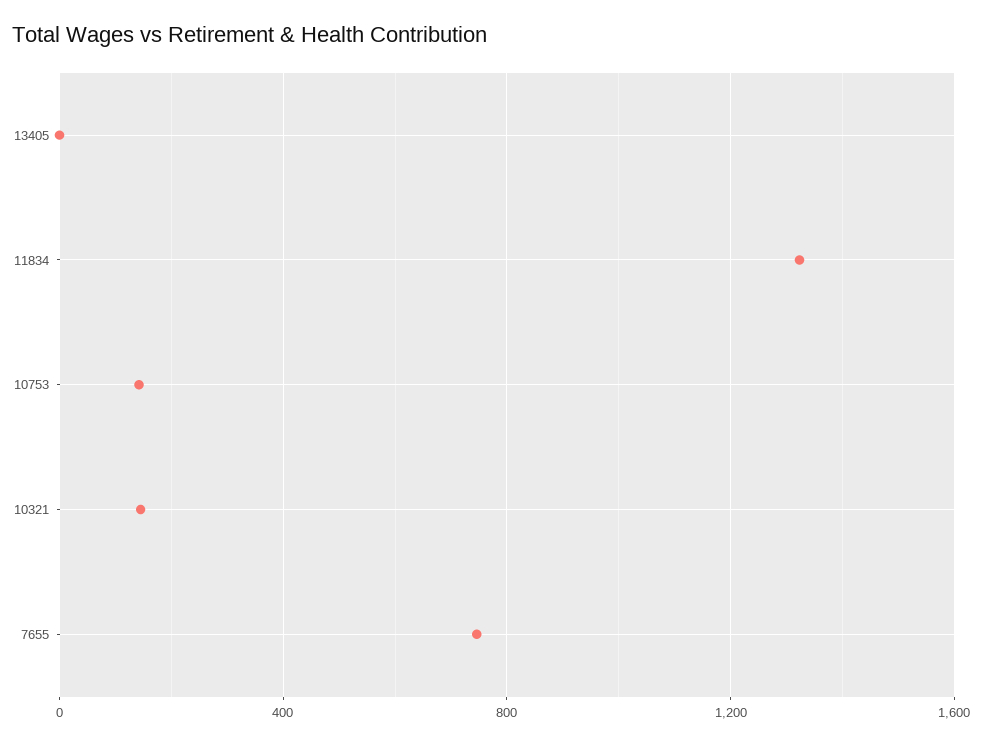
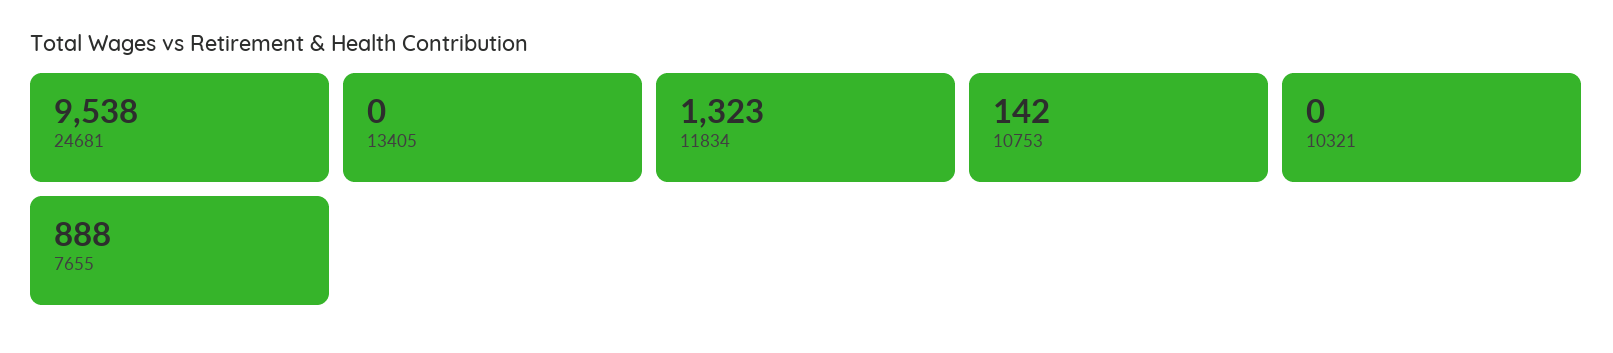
  {
    "13405": 0,
    "11834": 1323,
    "10753": 142,
-   "10321": 150,
+   "10321": 0,
-   "7655": 750
+   "7655": 888,
+   "24681": 9538
  }

